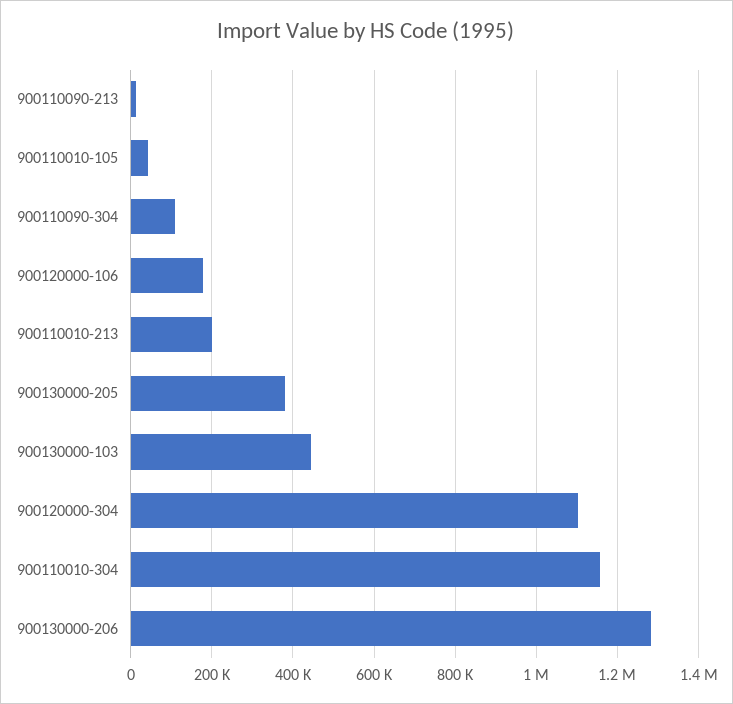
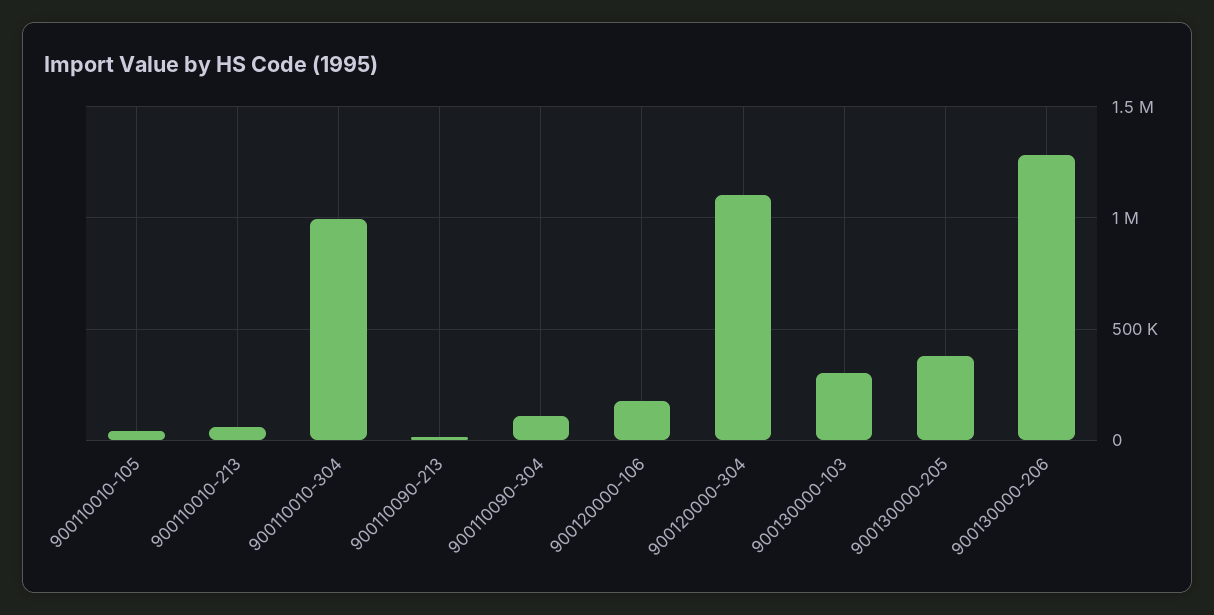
  {
    "900110090-213": 20000,
    "900110010-105": 40000,
    "900110090-304": 120000,
    "900120000-106": 180000,
-   "900110010-213": 200000,
+   "900110010-213": 50000,
    "900130000-205": 380000,
-   "900130000-103": 440000,
+   "900130000-103": 300000,
    "900120000-304": 1100000,
-   "900110010-304": 1160000,
+   "900110010-304": 1000000,
    "900130000-206": 1280000
  }

